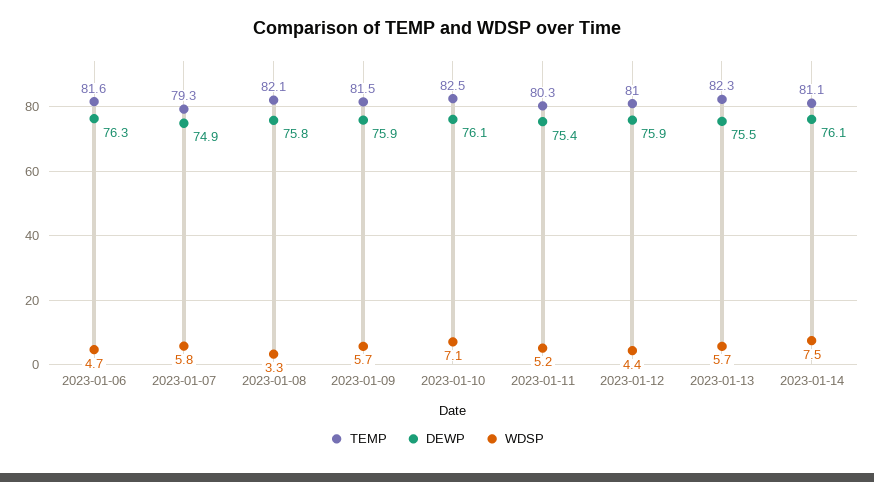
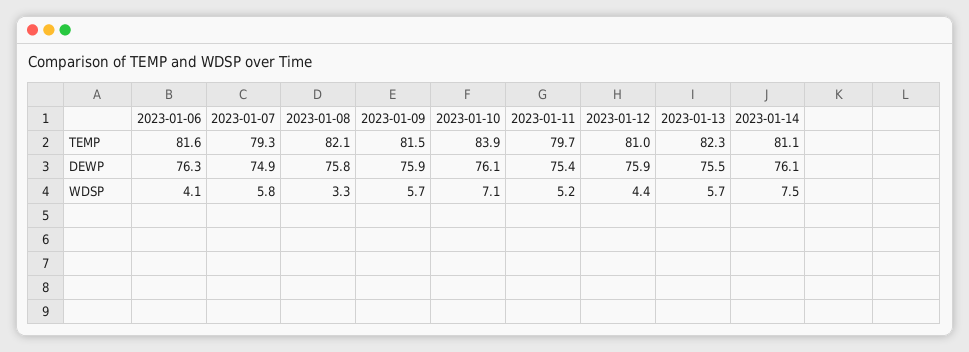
  {
    "TEMP": {
      "2023-01-06": 81.6,
      "2023-01-07": 79.3,
      "2023-01-08": 82.1,
      "2023-01-09": 81.5,
-     "2023-01-10": 82.5,
+     "2023-01-10": 83.9,
-     "2023-01-11": 80.3,
+     "2023-01-11": 79.7,
      "2023-01-12": 81,
      "2023-01-13": 82.3,
      "2023-01-14": 81.1
    },
    "DEWP": {
      "2023-01-06": 76.3,
      "2023-01-07": 74.9,
      "2023-01-08": 75.8,
      "2023-01-09": 75.9,
      "2023-01-10": 76.1,
      "2023-01-11": 75.4,
      "2023-01-12": 75.9,
      "2023-01-13": 75.5,
      "2023-01-14": 76.1
    },
    "WDSP": {
-     "2023-01-06": 4.7,
+     "2023-01-06": 4.1,
      "2023-01-07": 5.8,
      "2023-01-08": 3.3,
      "2023-01-09": 5.7,
      "2023-01-10": 7.1,
      "2023-01-11": 5.2,
      "2023-01-12": 4.4,
      "2023-01-13": 5.7,
      "2023-01-14": 7.5
    }
  }

